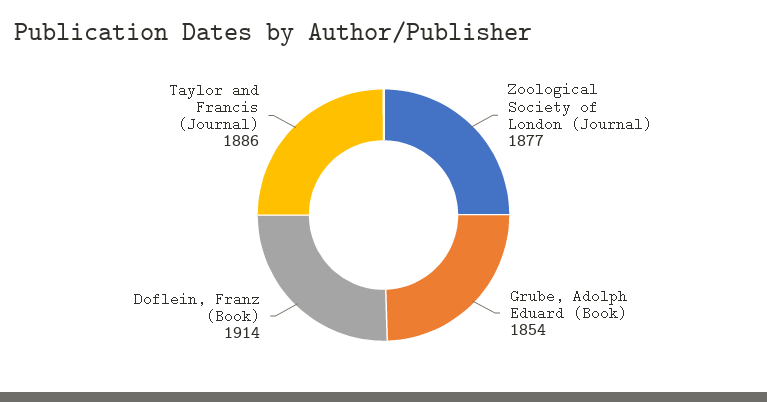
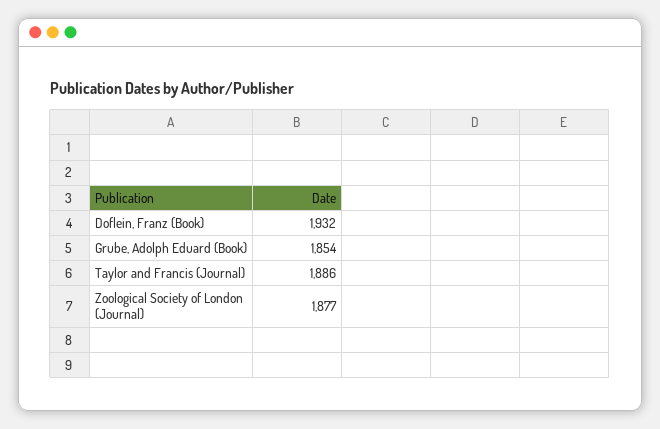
  {
    "Zoological Society of London (Journal)": 1877,
    "Grube, Adolph Eduard (Book)": 1854,
-   "Doflein, Franz (Book)": 1914,
+   "Doflein, Franz (Book)": 1932,
    "Taylor and Francis (Journal)": 1886
  }

